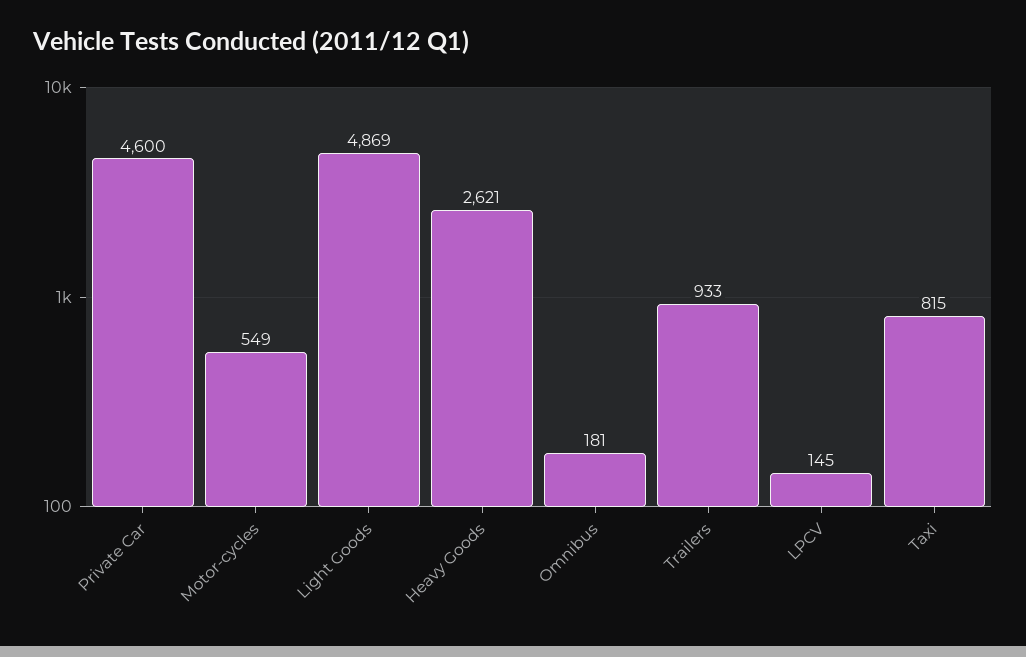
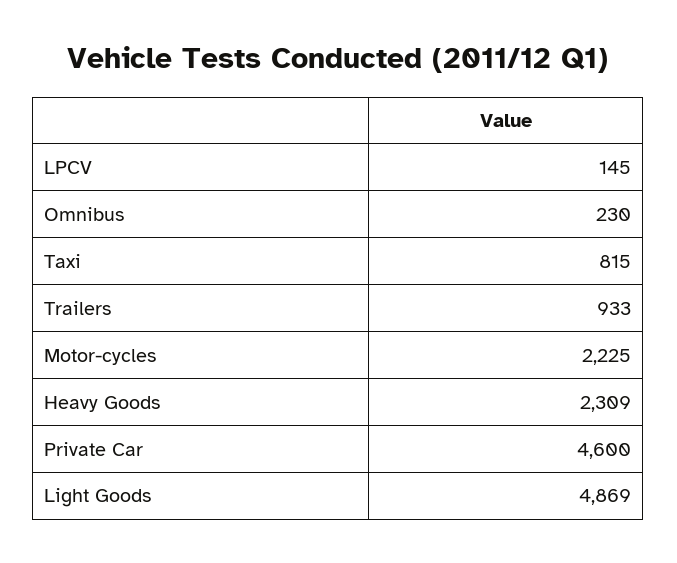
  {
    "Private Car": 4600,
-   "Motor-cycles": 549,
+   "Motor-cycles": 2225,
    "Light Goods": 4869,
-   "Heavy Goods": 2621,
+   "Heavy Goods": 2309,
-   "Omnibus": 181,
+   "Omnibus": 230,
    "Trailers": 933,
    "LPCV": 145,
    "Taxi": 815
  }

